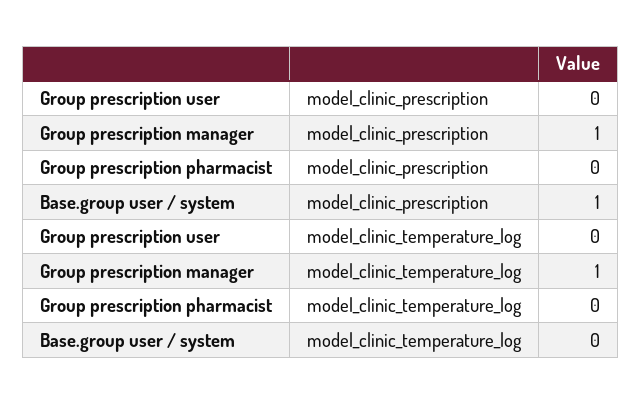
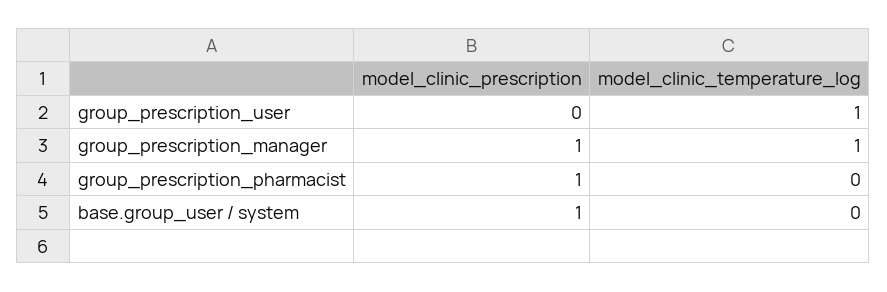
  {
    "Group prescription user": {
      "model_clinic_prescription": 0,
-     "model_clinic_temperature_log": 0
+     "model_clinic_temperature_log": 1
    },
    "Group prescription manager": {
      "model_clinic_prescription": 1,
      "model_clinic_temperature_log": 1
    },
    "Group prescription pharmacist": {
-     "model_clinic_prescription": 0,
+     "model_clinic_prescription": 1,
      "model_clinic_temperature_log": 0
    },
    "Base.group user / system": {
      "model_clinic_prescription": 1,
      "model_clinic_temperature_log": 0
    }
  }

